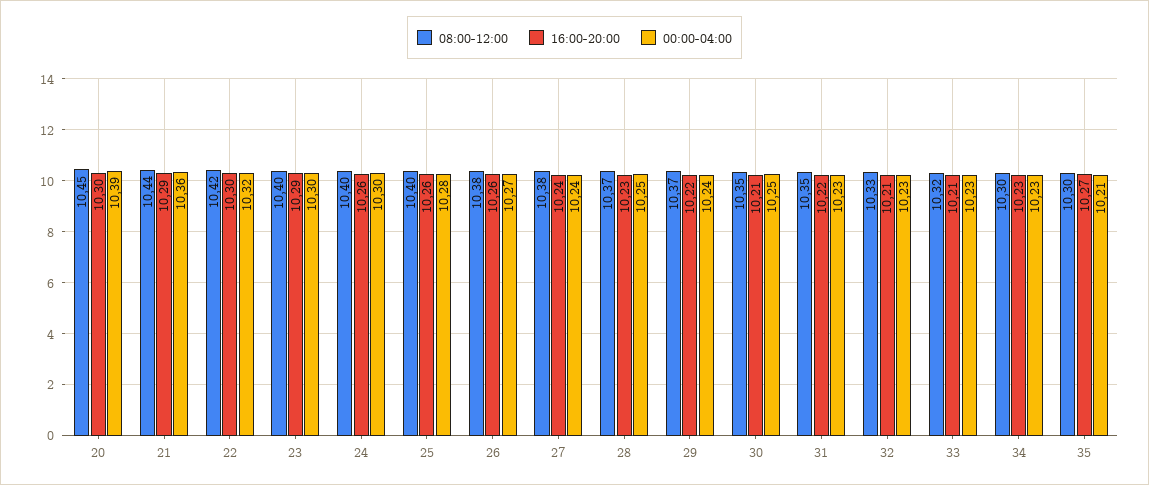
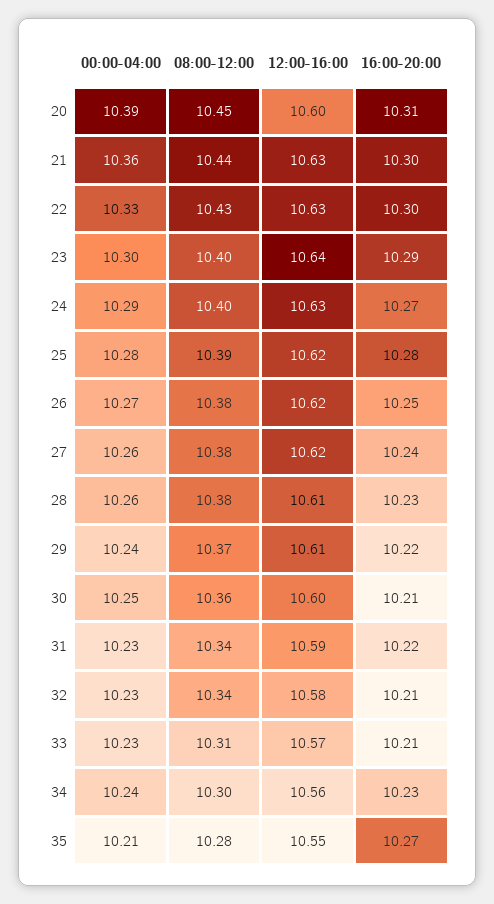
  {
    "08:00-12:00": {
      "20": 10.45,
      "21": 10.44,
-     "22": 10.42,
+     "22": 10.43,
      "23": 10.4,
      "24": 10.4,
-     "25": 10.4,
+     "25": 10.39,
      "26": 10.38,
      "27": 10.38,
-     "28": 10.37,
+     "28": 10.38,
      "29": 10.37,
-     "30": 10.35,
+     "30": 10.36,
-     "31": 10.35,
+     "31": 10.34,
-     "32": 10.33,
+     "32": 10.34,
-     "33": 10.32,
+     "33": 10.31,
      "34": 10.3,
-     "35": 10.3
+     "35": 10.28
    },
    "16:00-20:00": {
-     "20": 10.3,
+     "20": 10.31,
-     "21": 10.29,
+     "21": 10.3,
      "22": 10.3,
      "23": 10.29,
-     "24": 10.26,
+     "24": 10.27,
-     "25": 10.26,
+     "25": 10.28,
-     "26": 10.26,
+     "26": 10.25,
      "27": 10.24,
      "28": 10.23,
      "29": 10.22,
      "30": 10.21,
      "31": 10.22,
      "32": 10.21,
      "33": 10.21,
      "34": 10.23,
      "35": 10.27
    },
    "00:00-04:00": {
      "20": 10.39,
      "21": 10.36,
-     "22": 10.32,
+     "22": 10.33,
      "23": 10.3,
-     "24": 10.3,
+     "24": 10.29,
      "25": 10.28,
      "26": 10.27,
-     "27": 10.24,
+     "27": 10.26,
-     "28": 10.25,
+     "28": 10.26,
      "29": 10.24,
      "30": 10.25,
      "31": 10.23,
      "32": 10.23,
      "33": 10.23,
-     "34": 10.23,
+     "34": 10.24,
      "35": 10.21
-   }
+   },
+   "12:00-16:00": {
+     "20": 10.6,
+     "21": 10.63,
+     "22": 10.63,
+     "23": 10.64,
+     "24": 10.63,
+     "25": 10.62,
+     "26": 10.62,
+     "27": 10.62,
+     "28": 10.61,
+     "29": 10.61,
+     "30": 10.6,
+     "31": 10.59,
+     "32": 10.58,
+     "33": 10.57,
+     "34": 10.56,
+     "35": 10.55
+   }
  }

